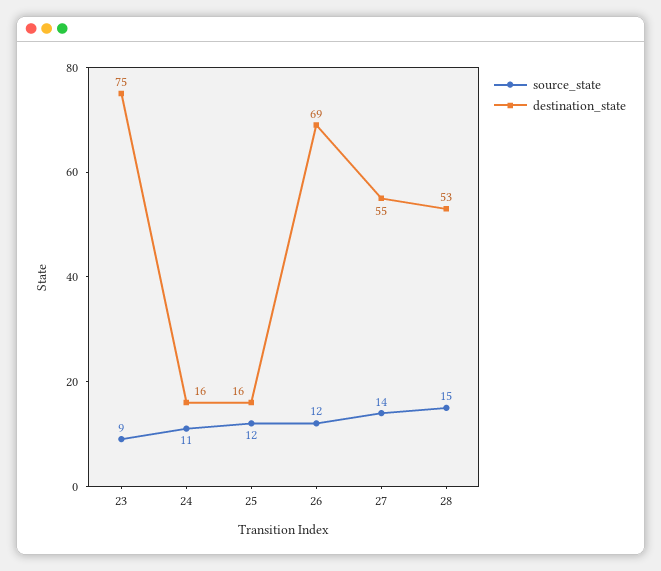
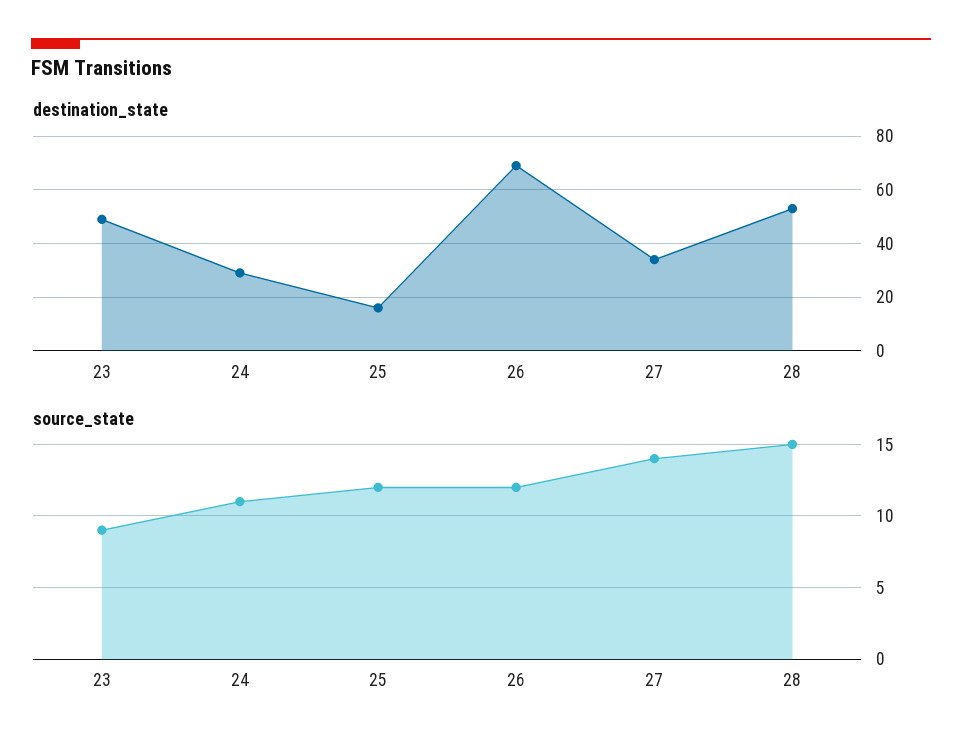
  {
    "source_state": {
      "23": 9,
      "24": 11,
      "25": 12,
      "26": 12,
      "27": 14,
      "28": 15
    },
    "destination_state": {
-     "23": 75,
+     "23": 50,
-     "24": 16,
+     "24": 30,
      "25": 16,
      "26": 69,
-     "27": 55,
+     "27": 35,
      "28": 53
    }
  }

